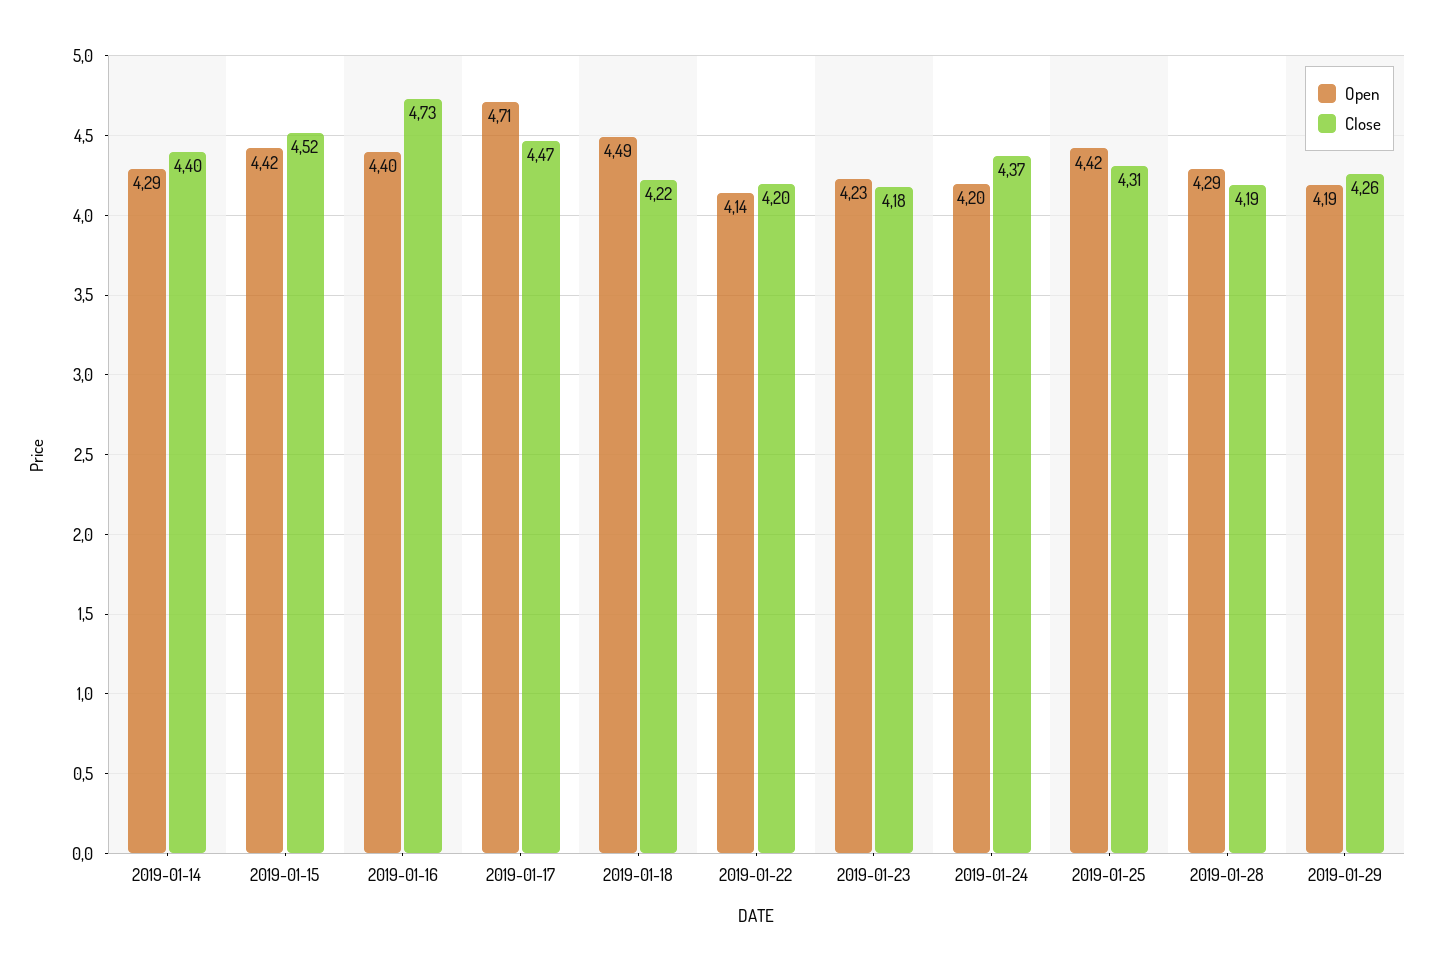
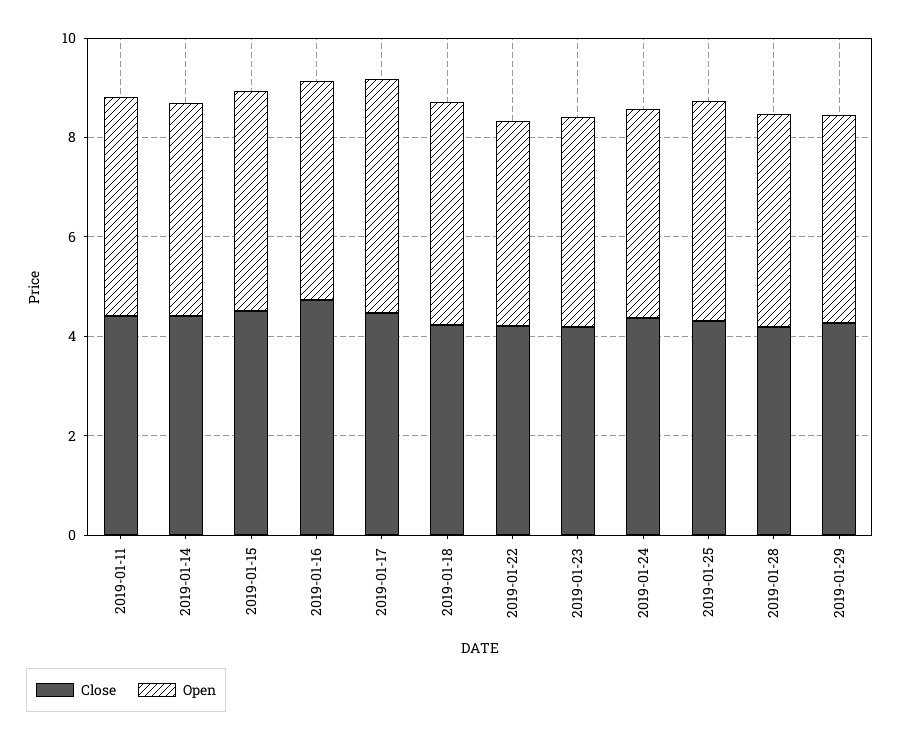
  {
    "Open": {
      "2019-01-14": 4.29,
      "2019-01-15": 4.42,
      "2019-01-16": 4.4,
      "2019-01-17": 4.71,
      "2019-01-18": 4.49,
      "2019-01-22": 4.14,
      "2019-01-23": 4.23,
      "2019-01-24": 4.2,
      "2019-01-25": 4.42,
      "2019-01-28": 4.29,
-     "2019-01-29": 4.19
+     "2019-01-29": 4.19,
+     "2019-01-11": 4.5
    },
    "Close": {
      "2019-01-14": 4.4,
      "2019-01-15": 4.52,
      "2019-01-16": 4.73,
      "2019-01-17": 4.47,
      "2019-01-18": 4.22,
      "2019-01-22": 4.2,
      "2019-01-23": 4.18,
      "2019-01-24": 4.37,
      "2019-01-25": 4.31,
      "2019-01-28": 4.19,
-     "2019-01-29": 4.26
+     "2019-01-29": 4.26,
+     "2019-01-11": 4.5
    }
  }

